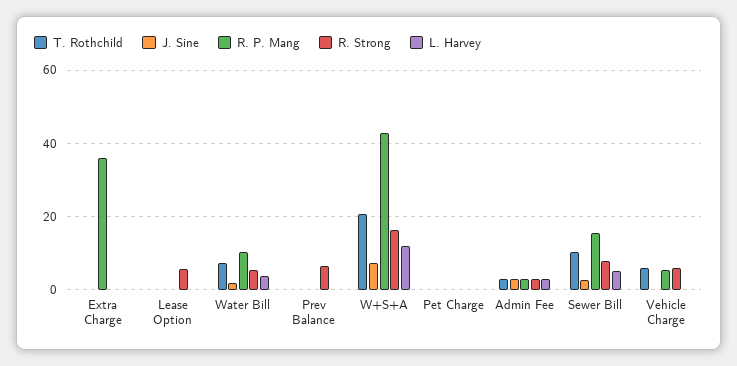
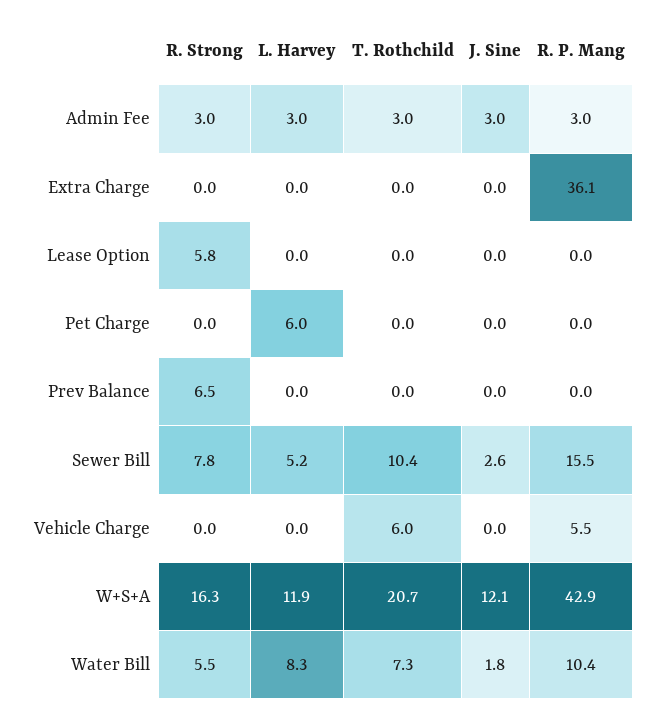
  {
    "T. Rothchild": {
      "Extra Charge": 0,
      "Lease Option": 0,
      "Water Bill": 7.3,
      "Prev Balance": 0,
      "W+S+A": 20.7,
      "Pet Charge": 0,
      "Admin Fee": 3,
      "Sewer Bill": 10.4,
      "Vehicle Charge": 6
    },
    "J. Sine": {
      "Extra Charge": 0,
      "Lease Option": 0,
      "Water Bill": 1.8,
      "Prev Balance": 0,
-     "W+S+A": 8,
+     "W+S+A": 12.1,
      "Pet Charge": 0,
      "Admin Fee": 3,
      "Sewer Bill": 2.6,
      "Vehicle Charge": 0
    },
    "R. P. Mang": {
      "Extra Charge": 36.1,
      "Lease Option": 0,
      "Water Bill": 10.4,
      "Prev Balance": 0,
      "W+S+A": 42.9,
      "Pet Charge": 0,
      "Admin Fee": 3,
      "Sewer Bill": 15.5,
      "Vehicle Charge": 5.5
    },
    "R. Strong": {
      "Extra Charge": 0,
      "Lease Option": 5.8,
      "Water Bill": 5.5,
      "Prev Balance": 6.5,
      "W+S+A": 16.3,
      "Pet Charge": 0,
      "Admin Fee": 3,
      "Sewer Bill": 7.8,
-     "Vehicle Charge": 6
+     "Vehicle Charge": 0
    },
    "L. Harvey": {
      "Extra Charge": 0,
      "Lease Option": 0,
-     "Water Bill": 4,
+     "Water Bill": 8.3,
      "Prev Balance": 0,
      "W+S+A": 11.9,
-     "Pet Charge": 0,
+     "Pet Charge": 6,
      "Admin Fee": 3,
      "Sewer Bill": 5.2,
      "Vehicle Charge": 0
    }
  }

